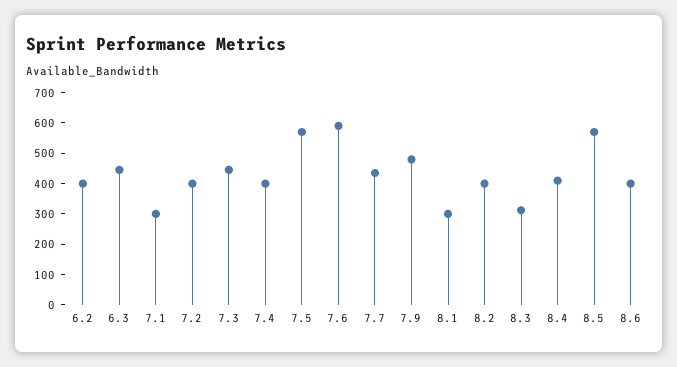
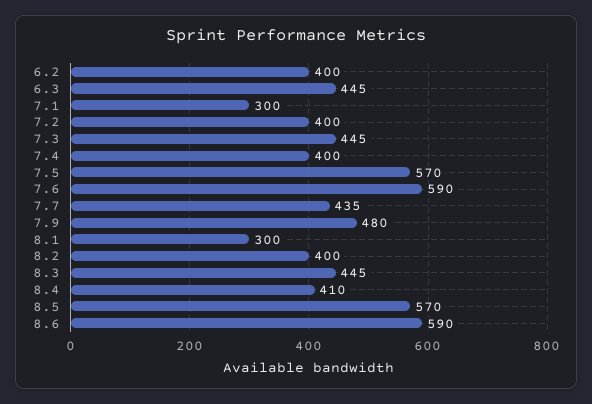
  {
    "6.2": 400,
    "6.3": 445,
    "7.1": 300,
    "7.2": 400,
    "7.3": 445,
    "7.4": 400,
    "7.5": 570,
    "7.6": 590,
    "7.7": 435,
    "7.9": 480,
    "8.1": 300,
    "8.2": 400,
-   "8.3": 300,
+   "8.3": 445,
    "8.4": 410,
    "8.5": 570,
-   "8.6": 400
+   "8.6": 590
  }

